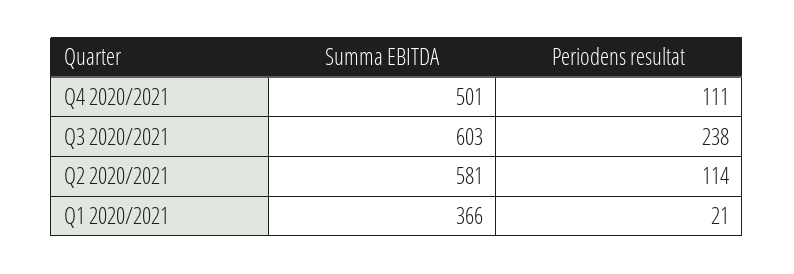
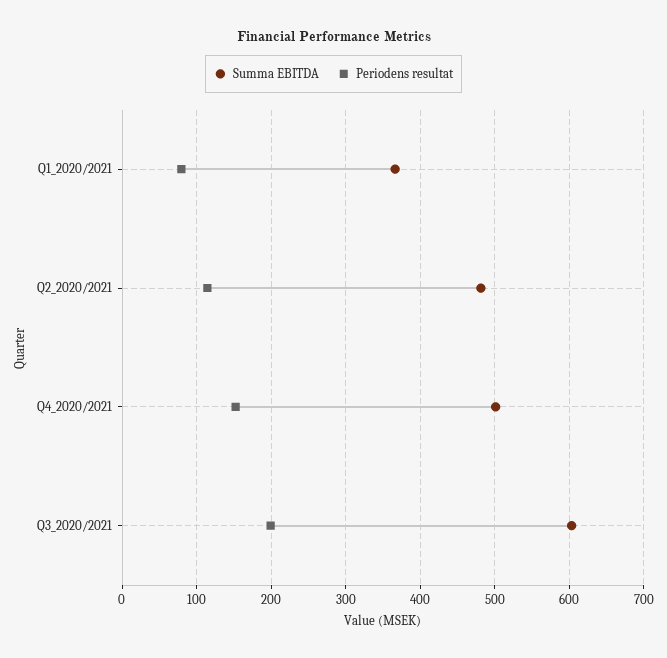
  {
    "Summa EBITDA": {
      "Q4 2020/2021": 501,
      "Q3 2020/2021": 603,
-     "Q2 2020/2021": 581,
+     "Q2 2020/2021": 480,
      "Q1 2020/2021": 366
    },
    "Periodens resultat": {
-     "Q4 2020/2021": 111,
+     "Q4 2020/2021": 150,
-     "Q3 2020/2021": 238,
+     "Q3 2020/2021": 200,
      "Q2 2020/2021": 114,
-     "Q1 2020/2021": 21
+     "Q1 2020/2021": 80
    }
  }

